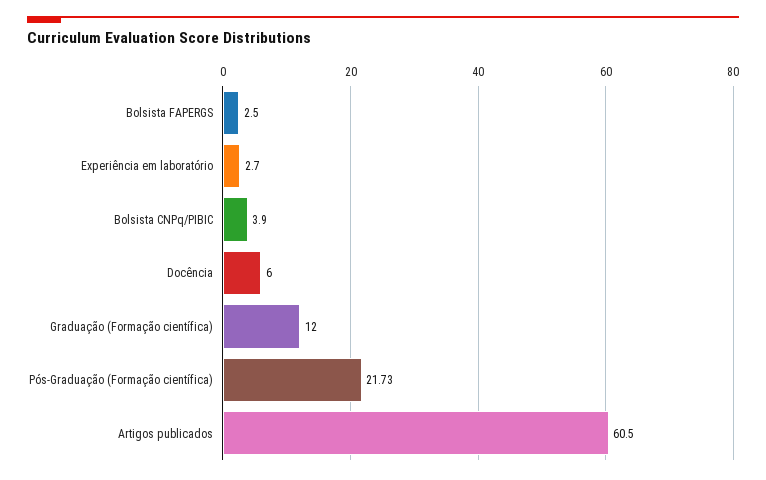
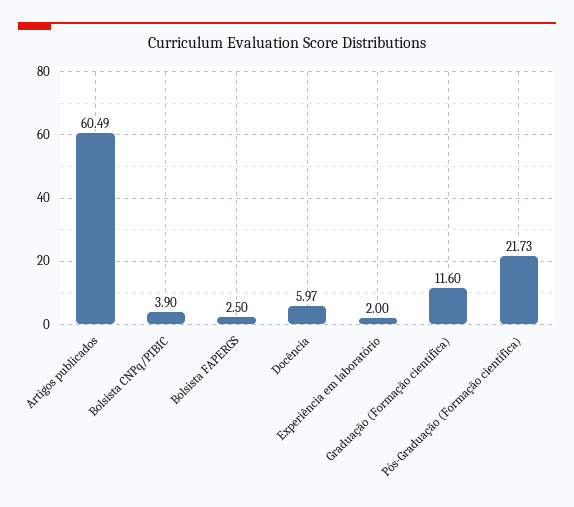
  {
    "Bolsista FAPERGS": 2.5,
-   "Experiência em laboratório": 2.7,
+   "Experiência em laboratório": 2,
    "Bolsista CNPq/PIBIC": 3.9,
-   "Docência": 6,
+   "Docência": 5.97,
-   "Graduação (Formação científica)": 12,
+   "Graduação (Formação científica)": 11.6,
    "Pós-Graduação (Formação científica)": 21.73,
-   "Artigos publicados": 60.5
+   "Artigos publicados": 60.49
  }

